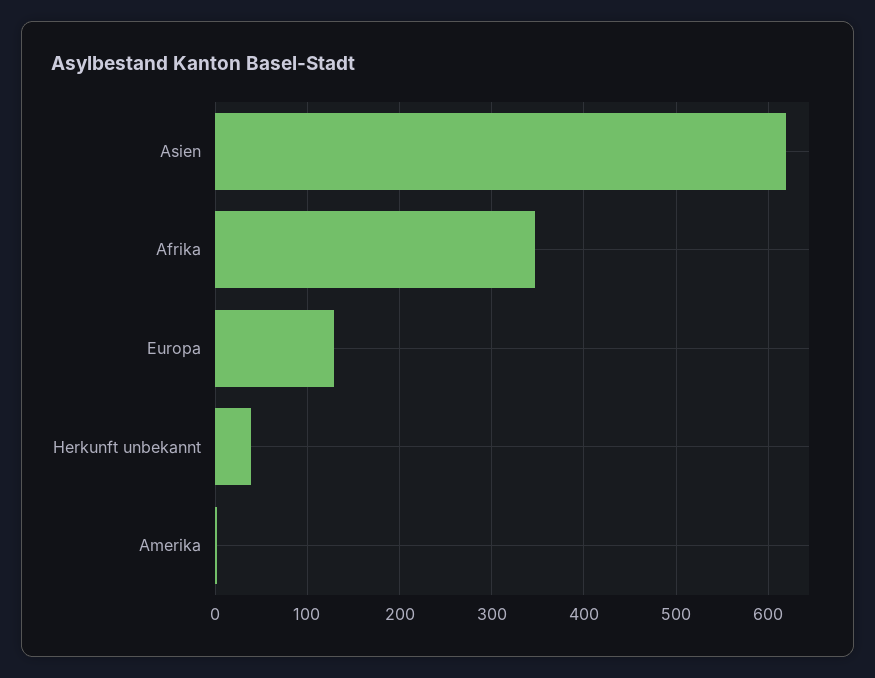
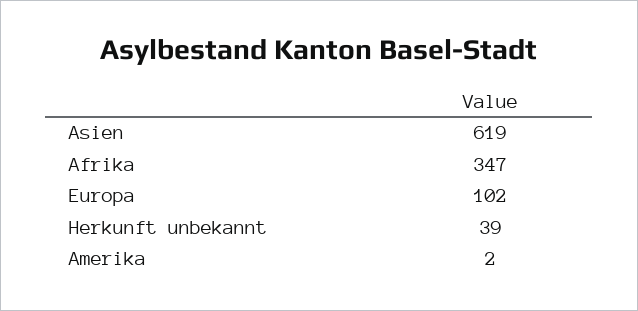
  {
    "Asien": 619,
    "Afrika": 347,
-   "Europa": 130,
+   "Europa": 102,
    "Herkunft unbekannt": 39,
    "Amerika": 2
  }

